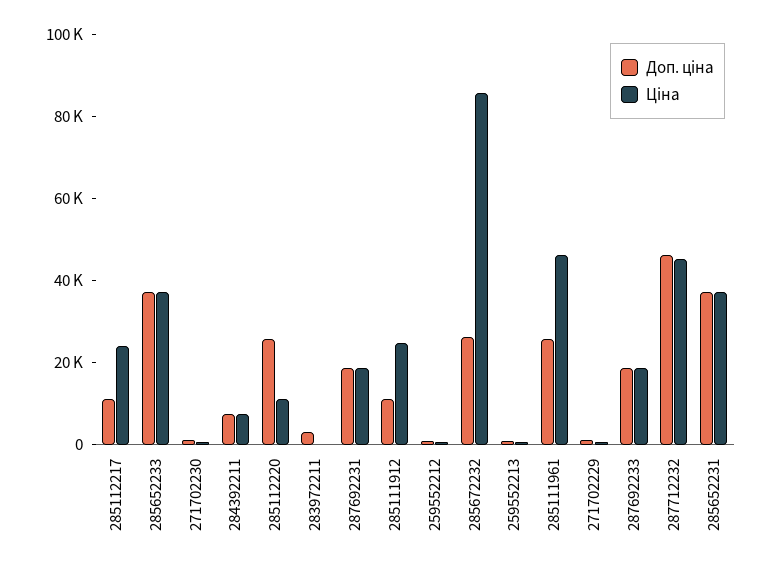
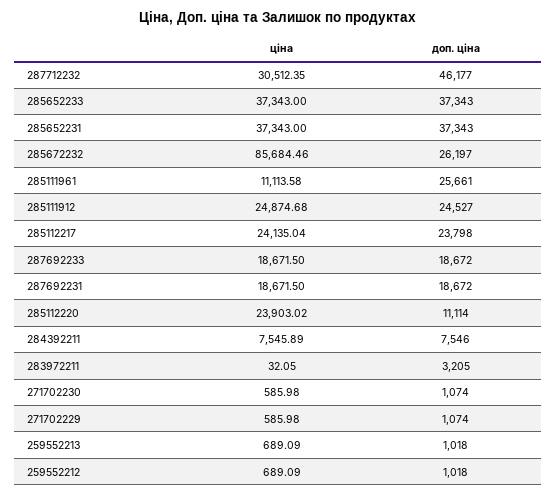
  {
    "Доп. ціна": {
-     "285112217": 10000,
+     "285112217": 23798,
      "285652233": 37343,
      "271702230": 1074,
      "284392211": 7546,
-     "285112220": 25000,
+     "285112220": 11114,
      "283972211": 3205,
      "287692231": 18672,
-     "285111912": 10000,
+     "285111912": 24527,
      "259552212": 1018,
      "285672232": 26197,
      "259552213": 1018,
      "285111961": 25661,
      "271702229": 1074,
      "287692233": 18672,
      "287712232": 46177,
      "285652231": 37343
    },
    "Ціна": {
      "285112217": 24135.04,
      "285652233": 37343,
      "271702230": 585.98,
      "284392211": 7545.89,
-     "285112220": 10000,
+     "285112220": 23903.02,
      "283972211": 32.05,
      "287692231": 18671.5,
      "285111912": 24874.68,
      "259552212": 689.09,
      "285672232": 85684.46,
      "259552213": 689.09,
-     "285111961": 45000,
+     "285111961": 11113.58,
      "271702229": 585.98,
      "287692233": 18671.5,
-     "287712232": 45000,
+     "287712232": 30512.35,
      "285652231": 37343
    }
  }

